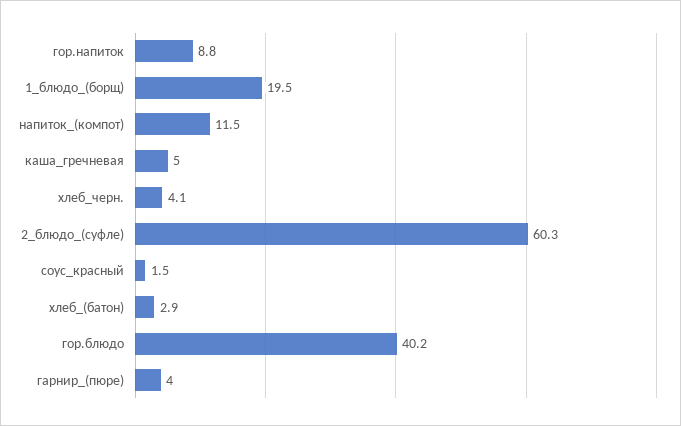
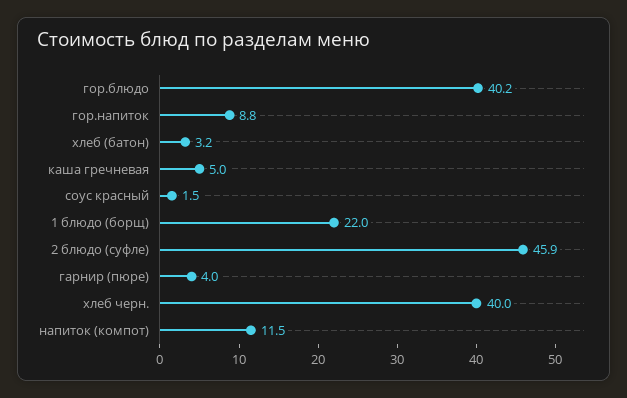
  {
    "гор.напиток": 8.8,
-   "1_блюдо_(борщ)": 19.5,
+   "1_блюдо_(борщ)": 22,
    "напиток_(компот)": 11.5,
    "каша_гречневая": 5,
-   "хлеб_черн.": 4.1,
+   "хлеб_черн.": 40,
-   "2_блюдо_(суфле)": 60.3,
+   "2_блюдо_(суфле)": 45.9,
    "соус_красный": 1.5,
-   "хлеб_(батон)": 2.9,
+   "хлеб_(батон)": 3.2,
    "гор.блюдо": 40.2,
    "гарнир_(пюре)": 4
  }

